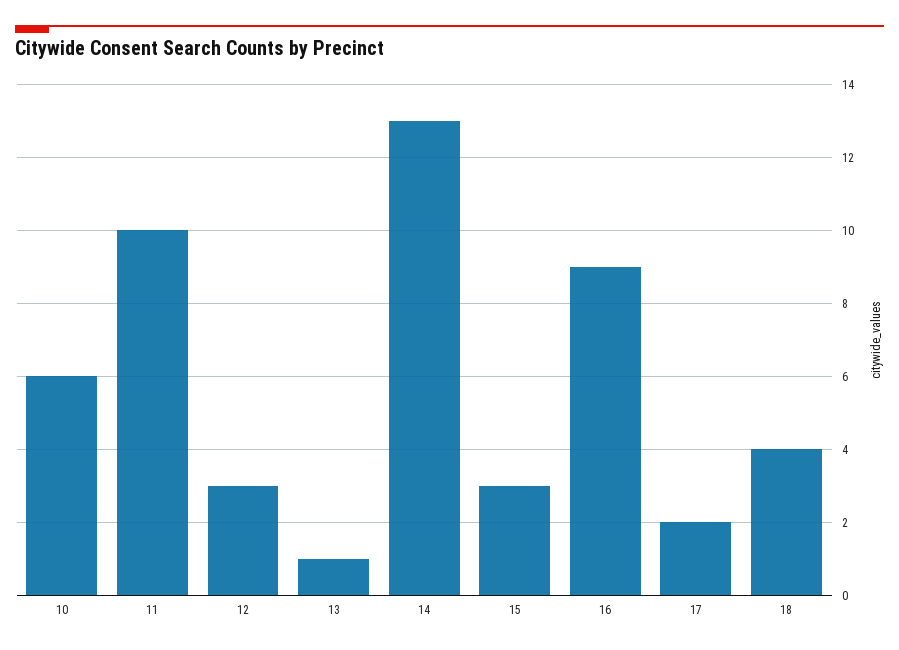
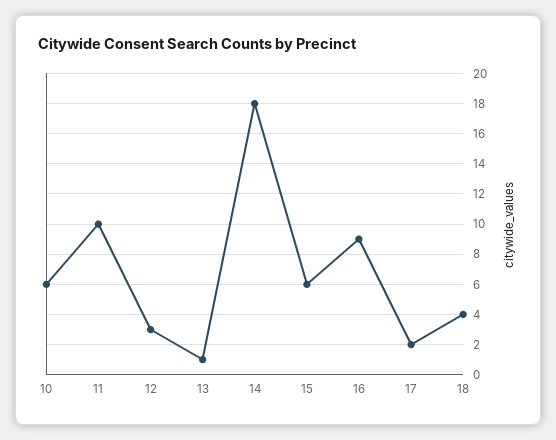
  {
    "10": 6,
    "11": 10,
    "12": 3,
    "13": 1,
-   "14": 13,
+   "14": 18,
-   "15": 3,
+   "15": 6,
    "16": 9,
    "17": 2,
    "18": 4
  }

